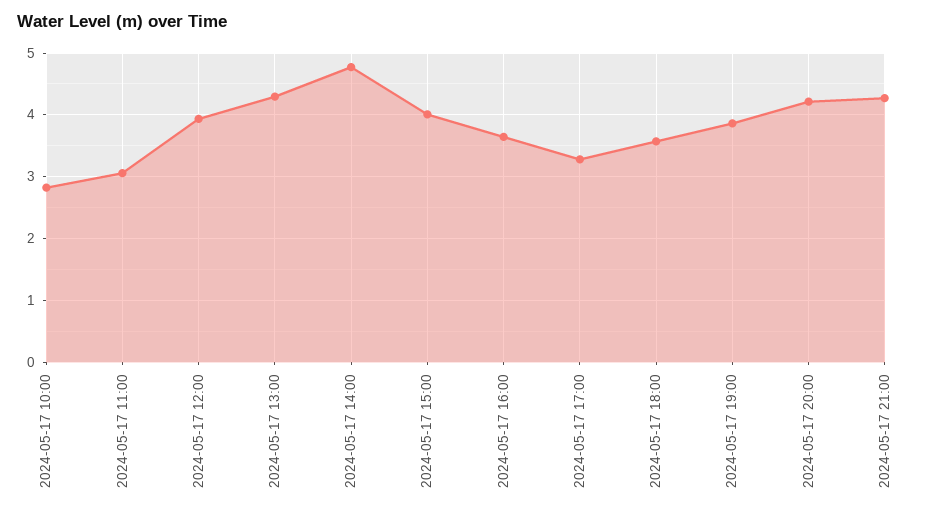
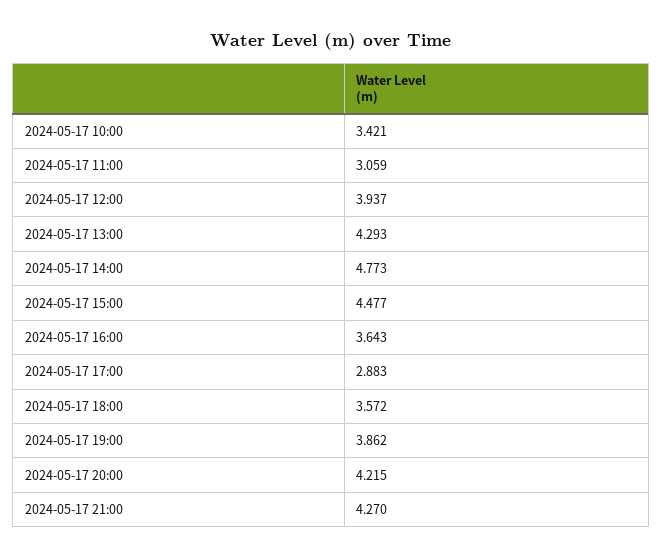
  {
-   "2024-05-17 10:00": 2.8,
+   "2024-05-17 10:00": 3.421,
    "2024-05-17 11:00": 3.059,
    "2024-05-17 12:00": 3.937,
    "2024-05-17 13:00": 4.293,
    "2024-05-17 14:00": 4.773,
-   "2024-05-17 15:00": 4,
+   "2024-05-17 15:00": 4.477,
    "2024-05-17 16:00": 3.643,
-   "2024-05-17 17:00": 3.3,
+   "2024-05-17 17:00": 2.883,
    "2024-05-17 18:00": 3.572,
    "2024-05-17 19:00": 3.862,
    "2024-05-17 20:00": 4.215,
    "2024-05-17 21:00": 4.27
  }

